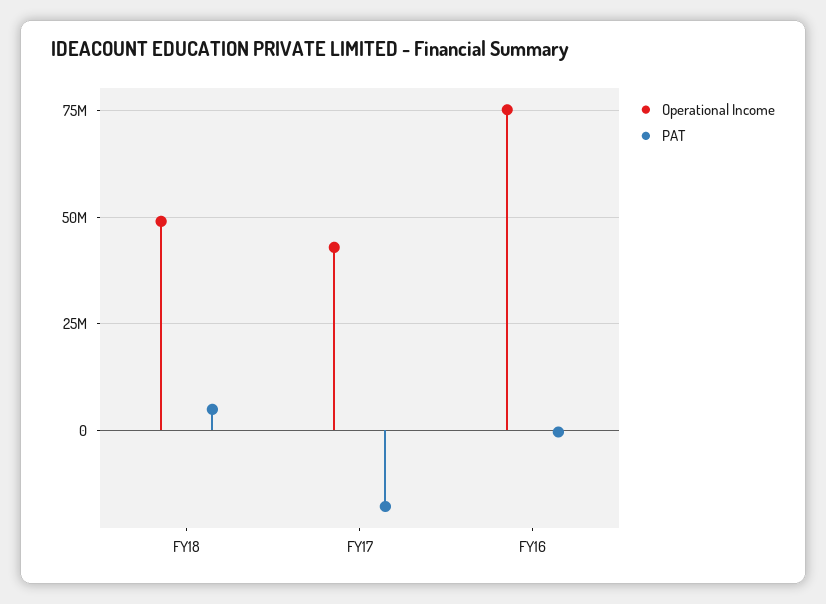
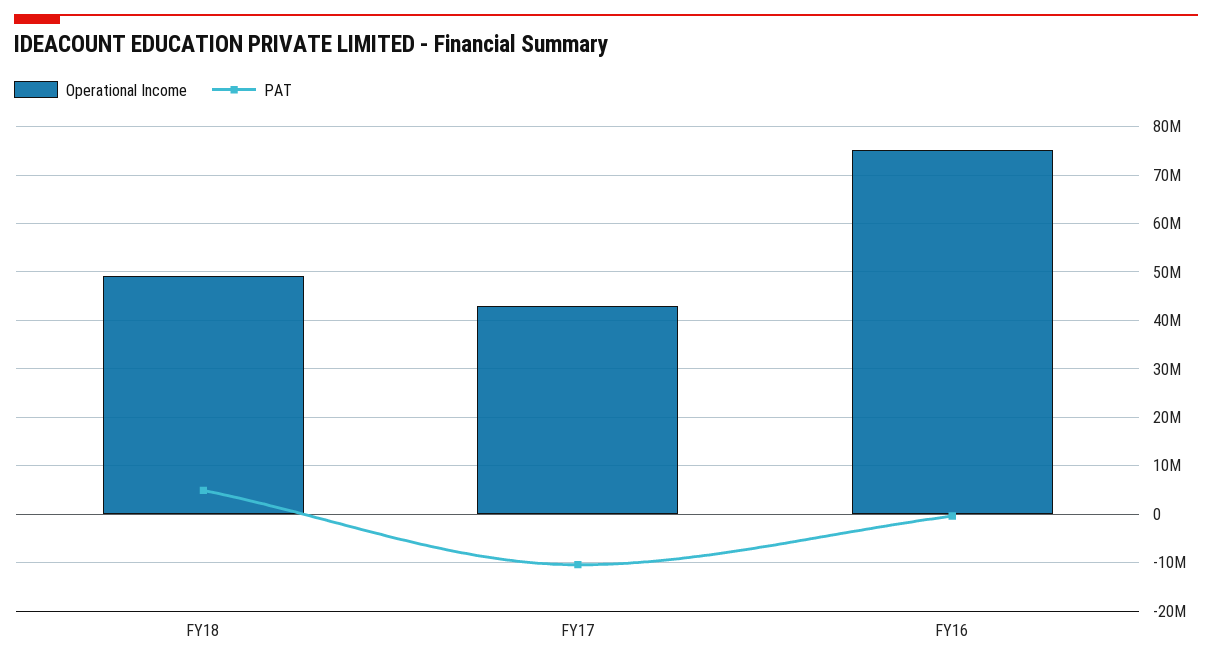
  {
    "Operational Income": {
      "FY18": 50000000,
      "FY17": 42000000,
      "FY16": 76000000
    },
    "PAT": {
      "FY18": 4000000,
-     "FY17": -17500000,
+     "FY17": -10000000,
      "FY16": 0
    }
  }

